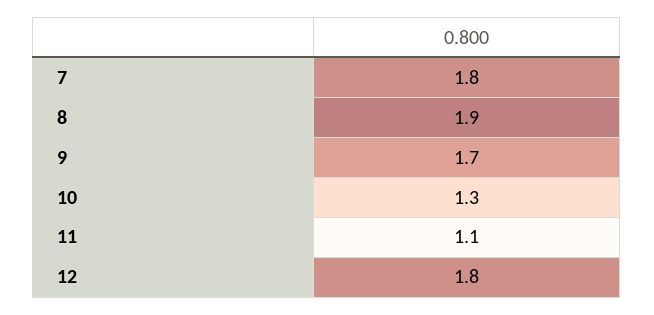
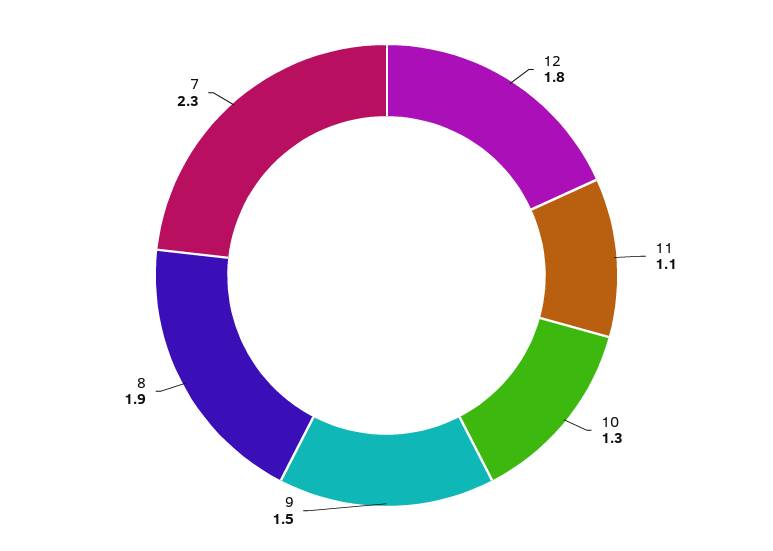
  {
-   "7": 1.8,
+   "7": 2.3,
    "8": 1.9,
-   "9": 1.7,
+   "9": 1.5,
    "10": 1.3,
    "11": 1.1,
    "12": 1.8
  }

